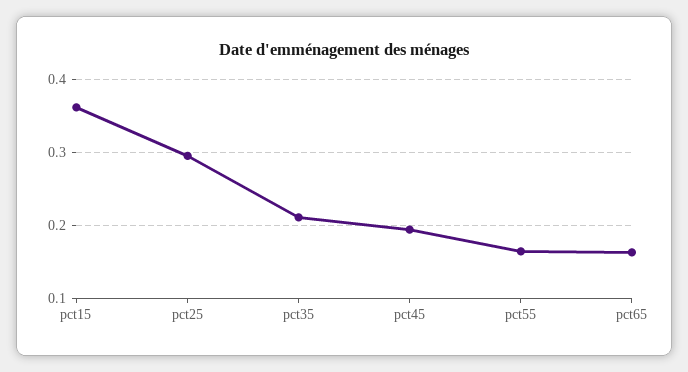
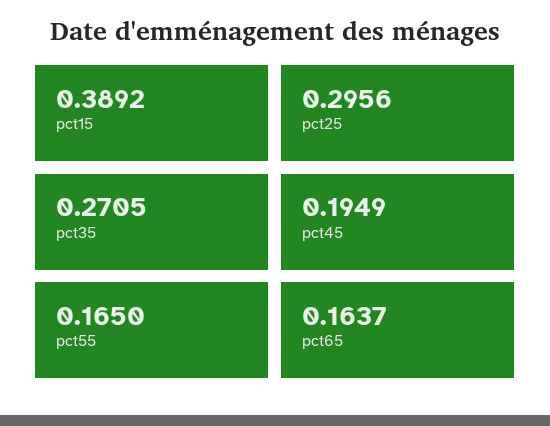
  {
-   "pct15": 0.36,
+   "pct15": 0.3892,
    "pct25": 0.2956,
-   "pct35": 0.21,
+   "pct35": 0.2705,
    "pct45": 0.1949,
    "pct55": 0.165,
    "pct65": 0.1637
  }

